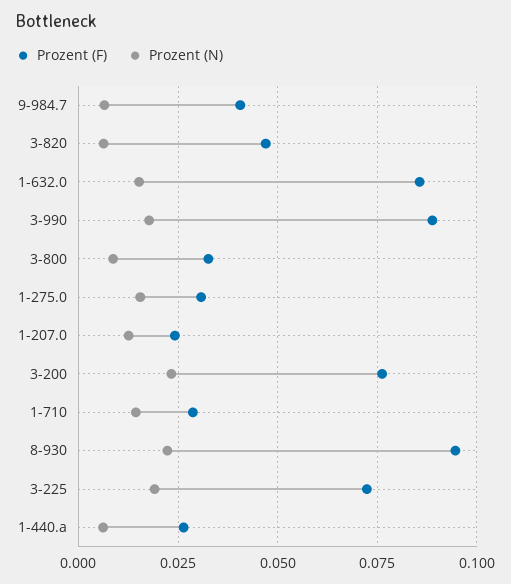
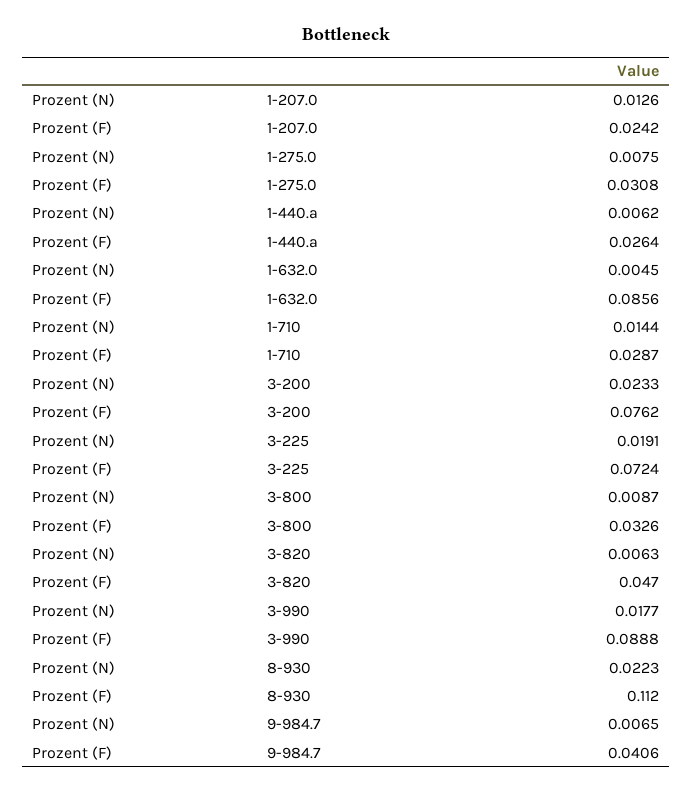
  {
    "Prozent (F)": {
      "9-984.7": 0.0406,
      "3-820": 0.047,
      "1-632.0": 0.0856,
      "3-990": 0.0888,
      "3-800": 0.0326,
      "1-275.0": 0.0308,
      "1-207.0": 0.0242,
      "3-200": 0.0762,
      "1-710": 0.0287,
-     "8-930": 0.095,
+     "8-930": 0.112,
      "3-225": 0.0724,
      "1-440.a": 0.0264
    },
    "Prozent (N)": {
      "9-984.7": 0.0065,
      "3-820": 0.0063,
-     "1-632.0": 0.015,
+     "1-632.0": 0.0045,
      "3-990": 0.0177,
      "3-800": 0.0087,
-     "1-275.0": 0.015,
+     "1-275.0": 0.0075,
      "1-207.0": 0.0126,
      "3-200": 0.0233,
      "1-710": 0.0144,
      "8-930": 0.0223,
      "3-225": 0.0191,
      "1-440.a": 0.0062
    }
  }

